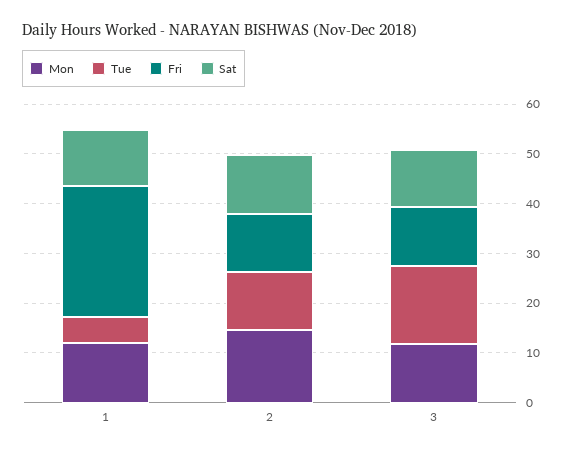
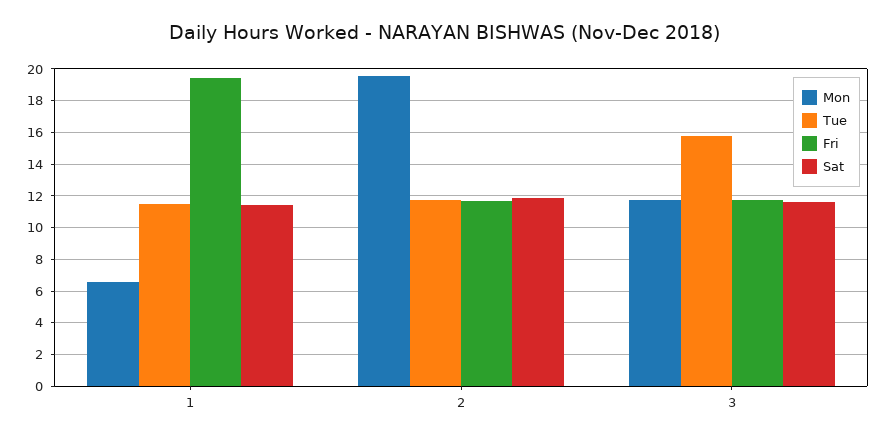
  {
    "Mon": {
-     "1": 12,
+     "1": 6.5,
-     "2": 14,
+     "2": 19.5,
      "3": 11.5
    },
    "Tue": {
-     "1": 6,
+     "1": 11.5,
      "2": 12,
      "3": 16
    },
    "Fri": {
-     "1": 26,
+     "1": 19.5,
      "2": 11.5,
      "3": 11.5
    },
    "Sat": {
      "1": 11.5,
      "2": 12,
      "3": 11.5
    }
  }

